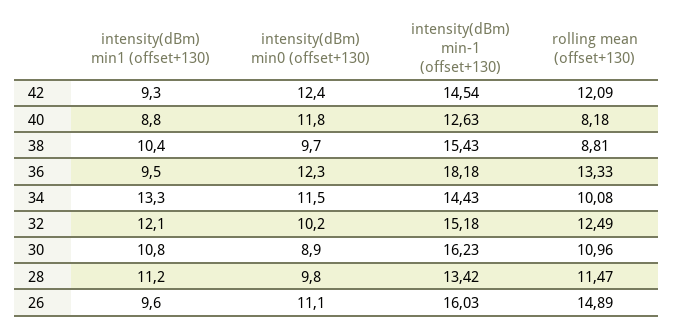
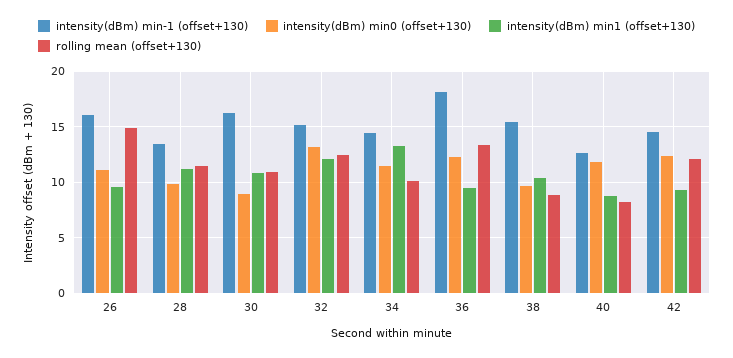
  {
    "intensity(dBm) min1 (offset+130)": {
      "42": 9.3,
      "40": 8.8,
      "38": 10.4,
      "36": 9.5,
      "34": 13.3,
      "32": 12.1,
      "30": 10.8,
      "28": 11.2,
      "26": 9.6
    },
    "intensity(dBm) min0 (offset+130)": {
      "42": 12.4,
      "40": 11.8,
      "38": 9.7,
      "36": 12.3,
      "34": 11.5,
-     "32": 10.2,
+     "32": 13,
      "30": 8.9,
      "28": 9.8,
      "26": 11.1
    },
    "intensity(dBm) min-1 (offset+130)": {
      "42": 14.54,
      "40": 12.63,
      "38": 15.43,
      "36": 18.18,
      "34": 14.43,
      "32": 15.18,
      "30": 16.23,
      "28": 13.42,
      "26": 16.03
    },
    "rolling mean (offset+130)": {
      "42": 12.09,
      "40": 8.18,
      "38": 8.81,
      "36": 13.33,
      "34": 10.08,
      "32": 12.49,
      "30": 10.96,
      "28": 11.47,
      "26": 14.89
    }
  }

